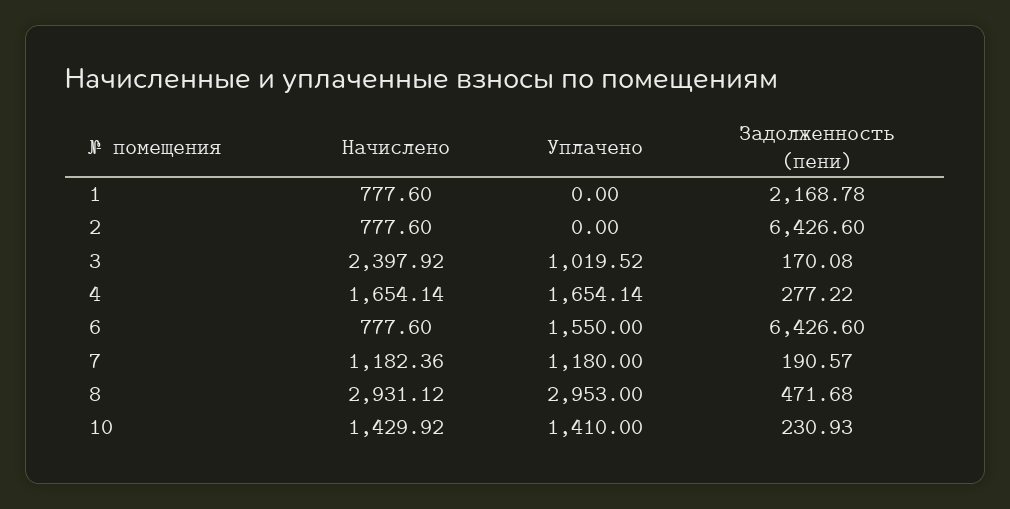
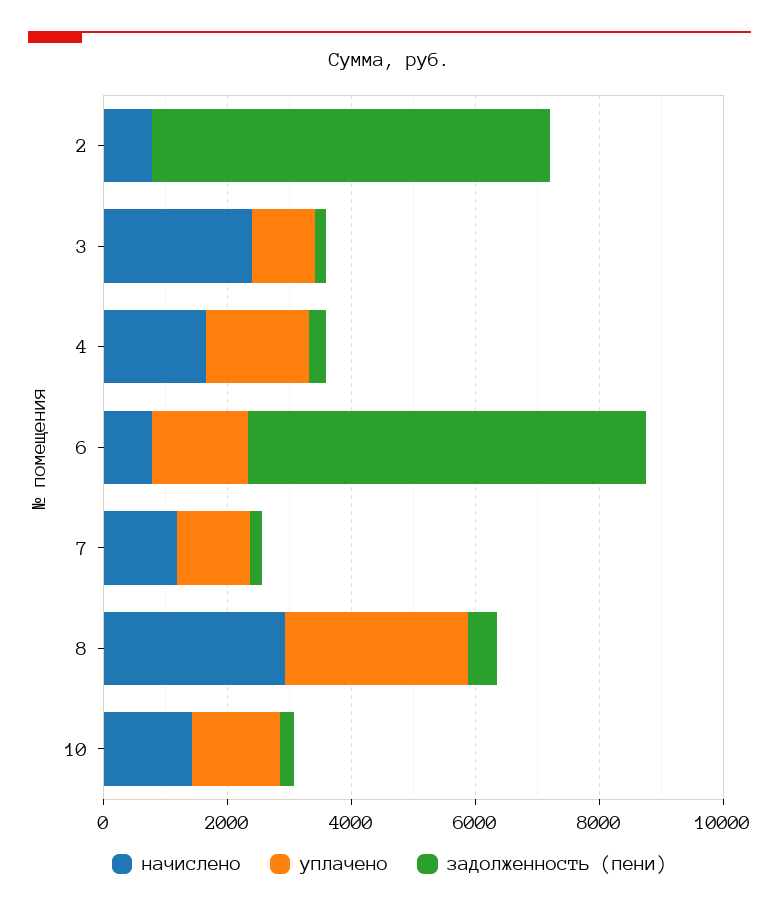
  {
    "Начислено": {
-     "1": 777.6,
      "2": 777.6,
      "3": 2397.92,
      "4": 1654.14,
      "6": 777.6,
      "7": 1182.36,
      "8": 2931.12,
      "10": 1429.92
    },
    "Уплачено": {
-     "1": 0,
      "2": 0,
      "3": 1019.52,
      "4": 1654.14,
      "6": 1550,
      "7": 1180,
      "8": 2953,
      "10": 1410
    },
    "Задолженность (пени)": {
-     "1": 2168.78,
      "2": 6426.6,
      "3": 170.08,
      "4": 277.22,
      "6": 6426.6,
      "7": 190.57,
      "8": 471.68,
      "10": 230.93
    }
  }

